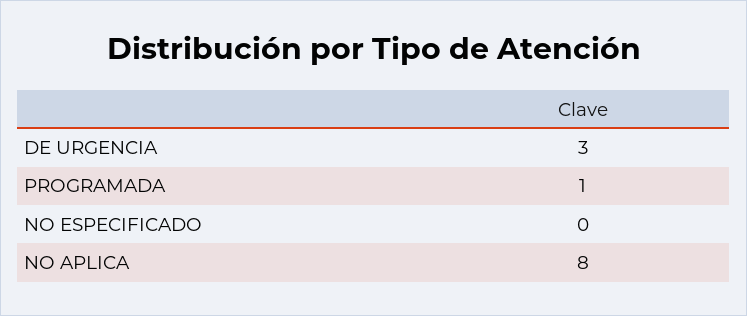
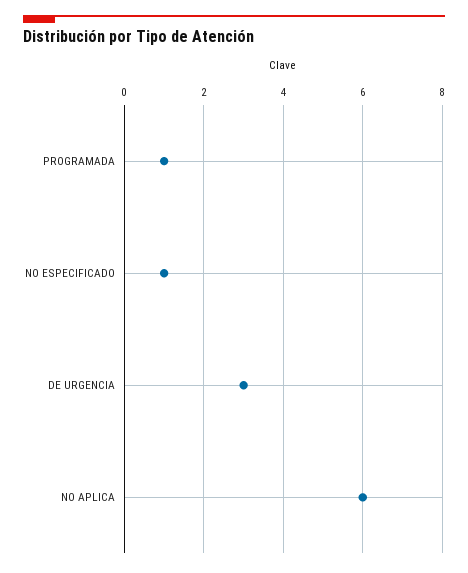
  {
    "DE URGENCIA": 3,
    "PROGRAMADA": 1,
-   "NO ESPECIFICADO": 0,
+   "NO ESPECIFICADO": 1,
-   "NO APLICA": 8
+   "NO APLICA": 6
  }

